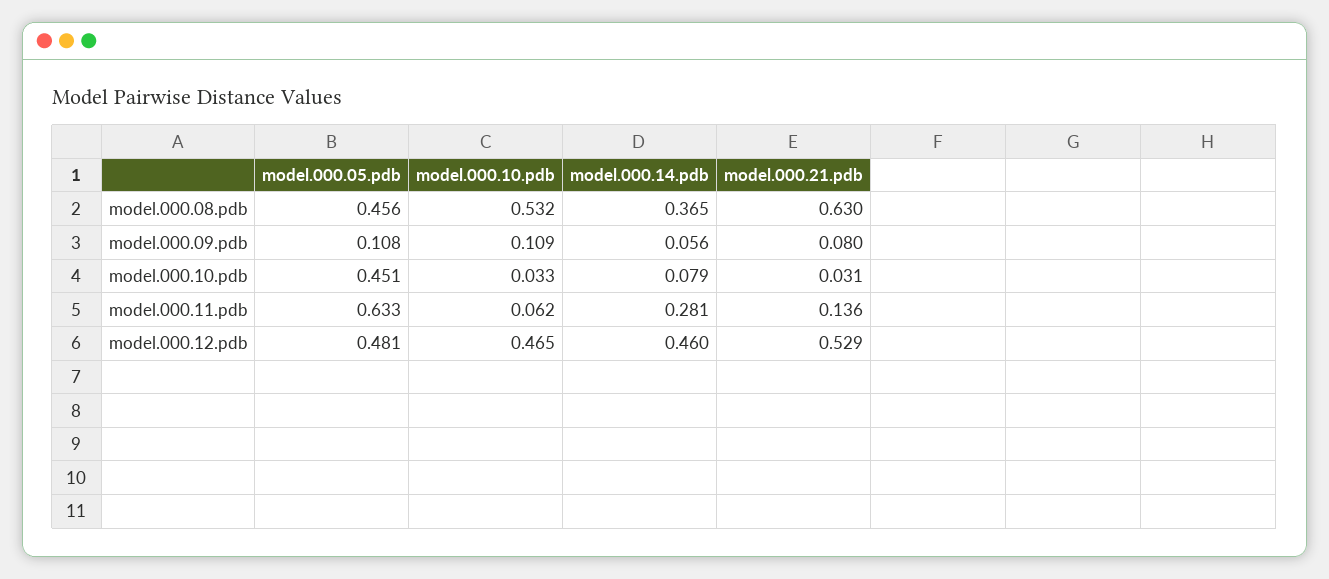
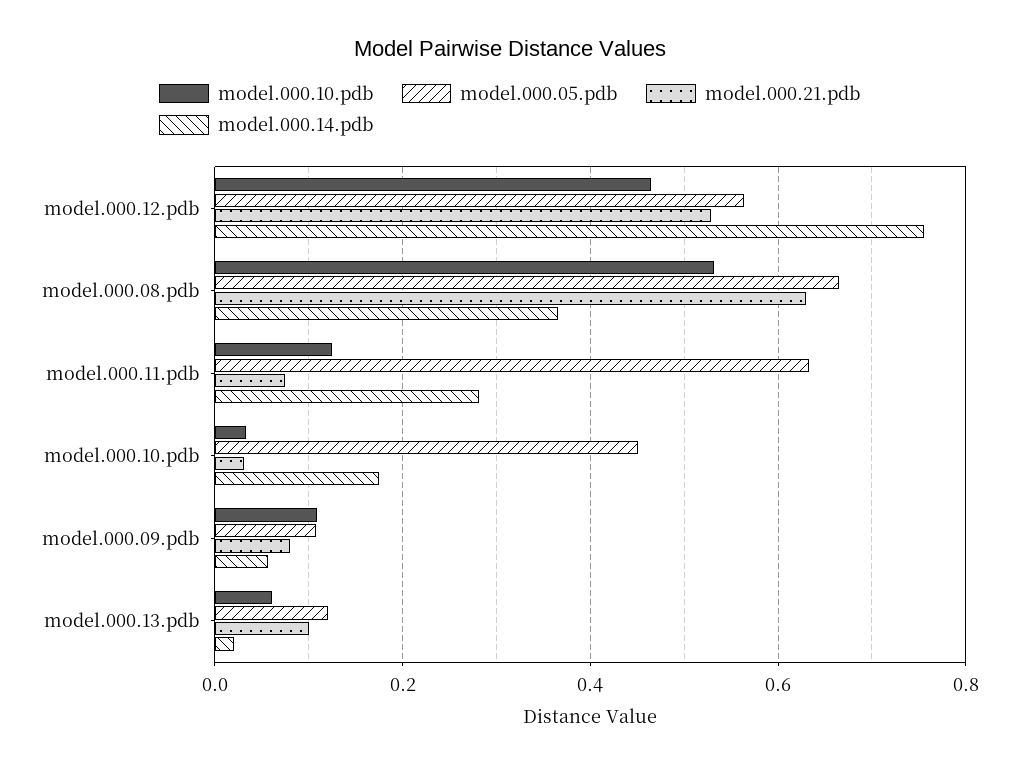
  {
    "model.000.05.pdb": {
-     "model.000.08.pdb": 0.456,
+     "model.000.08.pdb": 0.66,
      "model.000.09.pdb": 0.108,
      "model.000.10.pdb": 0.451,
      "model.000.11.pdb": 0.633,
-     "model.000.12.pdb": 0.481
+     "model.000.12.pdb": 0.56,
+     "model.000.13.pdb": 0.12
    },
    "model.000.10.pdb": {
      "model.000.08.pdb": 0.532,
      "model.000.09.pdb": 0.109,
      "model.000.10.pdb": 0.033,
-     "model.000.11.pdb": 0.062,
+     "model.000.11.pdb": 0.12,
-     "model.000.12.pdb": 0.465
+     "model.000.12.pdb": 0.465,
+     "model.000.13.pdb": 0.06
    },
    "model.000.14.pdb": {
      "model.000.08.pdb": 0.365,
      "model.000.09.pdb": 0.056,
-     "model.000.10.pdb": 0.079,
+     "model.000.10.pdb": 0.18,
      "model.000.11.pdb": 0.281,
-     "model.000.12.pdb": 0.46
+     "model.000.12.pdb": 0.76,
+     "model.000.13.pdb": 0.02
    },
    "model.000.21.pdb": {
      "model.000.08.pdb": 0.63,
      "model.000.09.pdb": 0.08,
      "model.000.10.pdb": 0.031,
-     "model.000.11.pdb": 0.136,
+     "model.000.11.pdb": 0.08,
-     "model.000.12.pdb": 0.529
+     "model.000.12.pdb": 0.529,
+     "model.000.13.pdb": 0.1
    }
  }

